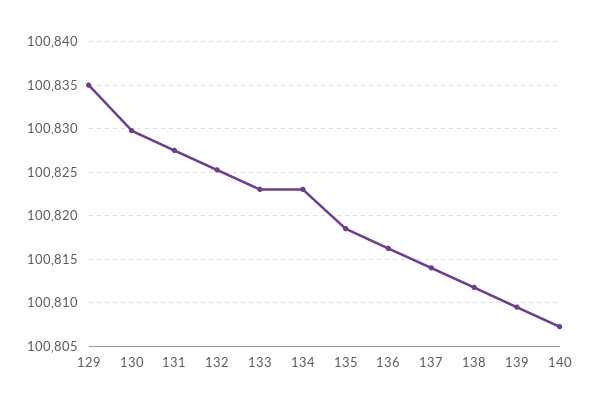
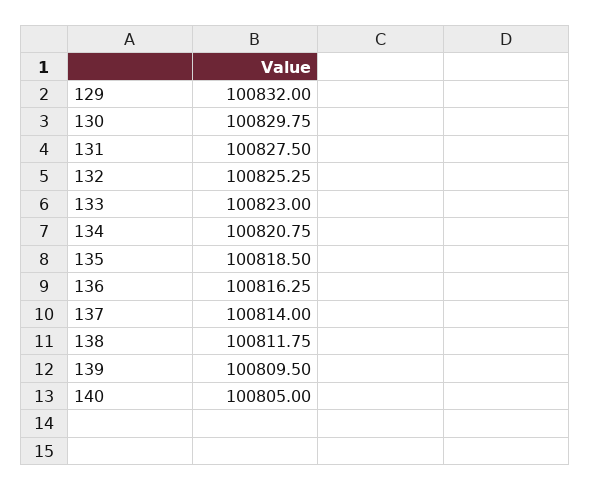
  {
-   "129": 100835,
+   "129": 100832,
    "130": 100829.75,
    "131": 100827.5,
    "132": 100825.25,
    "133": 100823,
-   "134": 100823,
+   "134": 100820.75,
    "135": 100818.5,
    "136": 100816.25,
    "137": 100814,
    "138": 100811.75,
    "139": 100809.5,
-   "140": 100807
+   "140": 100805
  }

